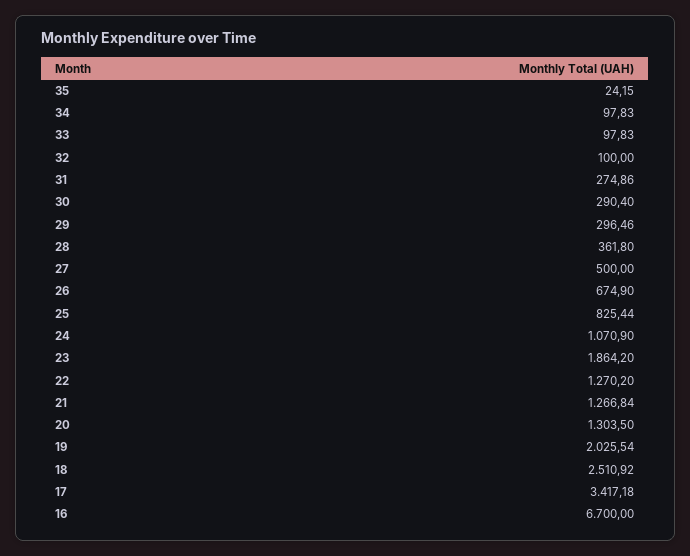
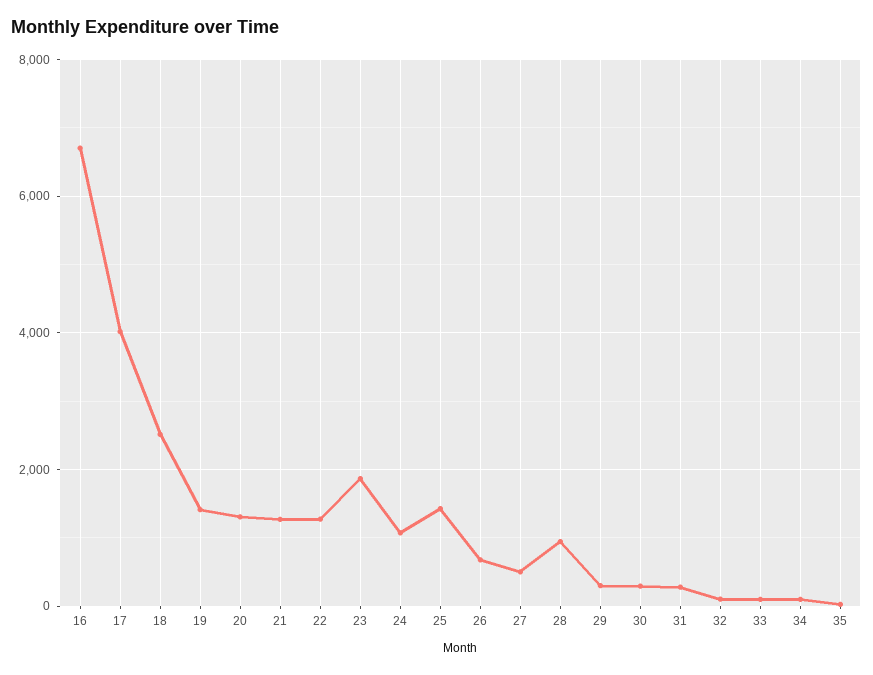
  {
    "35": 24.15,
    "34": 97.83,
    "33": 97.83,
    "32": 100,
    "31": 274.86,
    "30": 290.4,
    "29": 296.46,
-   "28": 361.8,
+   "28": 1000,
    "27": 500,
    "26": 674.9,
-   "25": 825.44,
+   "25": 1400,
    "24": 1070.9,
    "23": 1864.2,
    "22": 1270.2,
    "21": 1266.84,
    "20": 1303.5,
-   "19": 2025.54,
+   "19": 1400,
    "18": 2510.92,
-   "17": 3417.18,
+   "17": 4000,
    "16": 6700
  }

